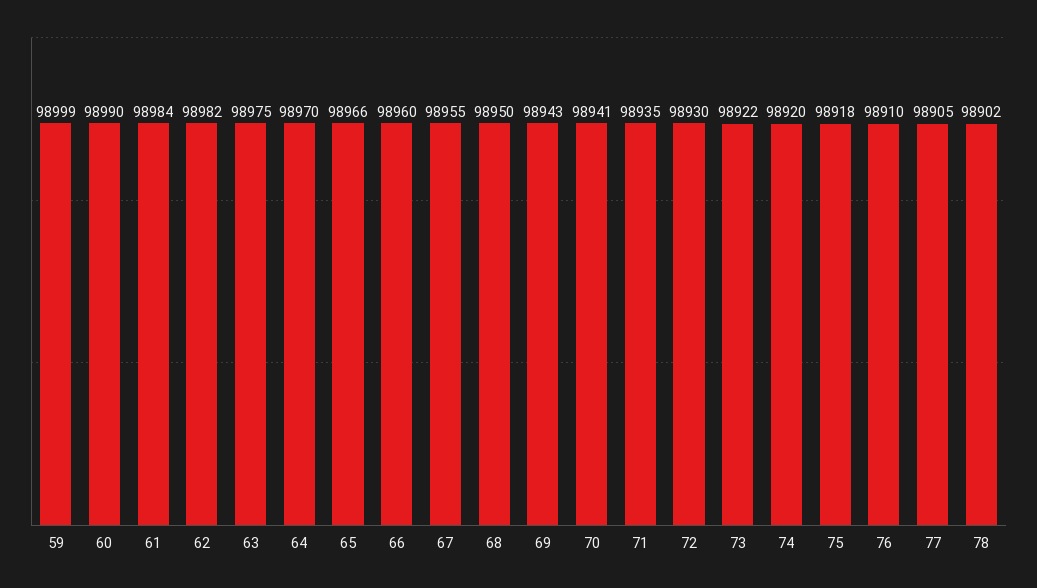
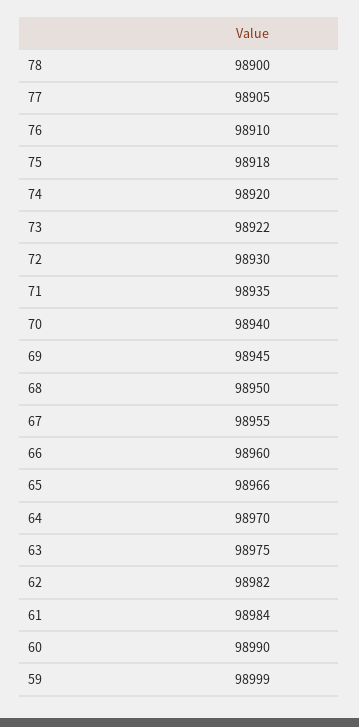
  {
    "59": 98999,
    "60": 98990,
    "61": 98984,
    "62": 98982,
    "63": 98975,
    "64": 98970,
    "65": 98966,
    "66": 98960,
    "67": 98955,
    "68": 98950,
-   "69": 98943,
+   "69": 98945,
-   "70": 98941,
+   "70": 98940,
    "71": 98935,
    "72": 98930,
    "73": 98922,
    "74": 98920,
    "75": 98918,
    "76": 98910,
    "77": 98905,
-   "78": 98902
+   "78": 98900
  }

